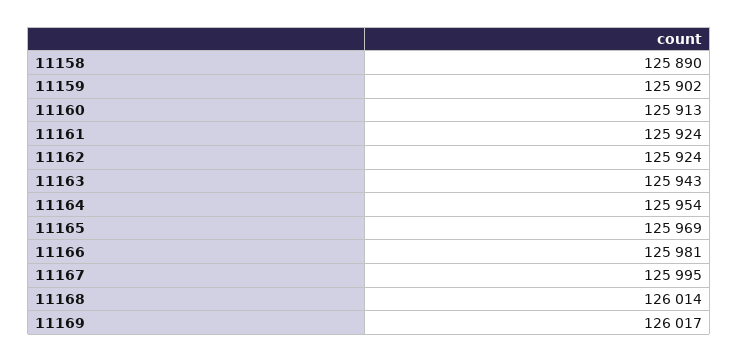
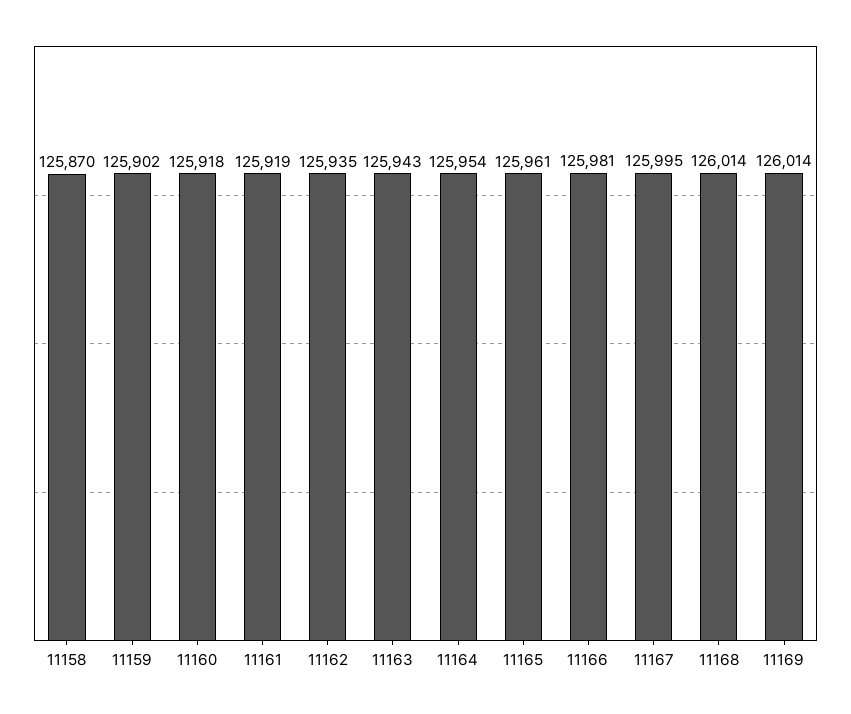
  {
-   "11158": 125890,
+   "11158": 125870,
    "11159": 125902,
-   "11160": 125913,
+   "11160": 125918,
-   "11161": 125924,
+   "11161": 125919,
-   "11162": 125924,
+   "11162": 125935,
    "11163": 125943,
    "11164": 125954,
-   "11165": 125969,
+   "11165": 125961,
    "11166": 125981,
    "11167": 125995,
    "11168": 126014,
-   "11169": 126017
+   "11169": 126014
  }

